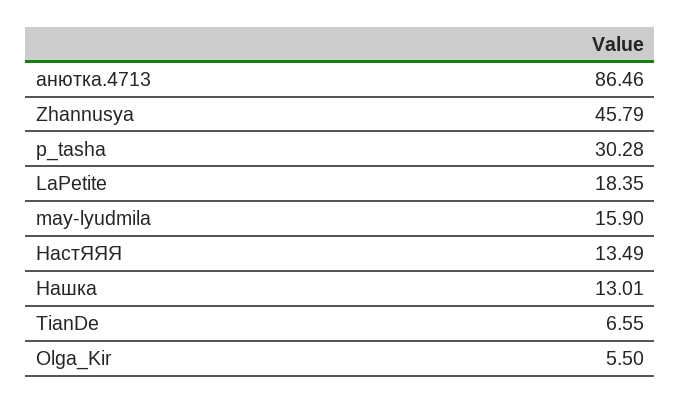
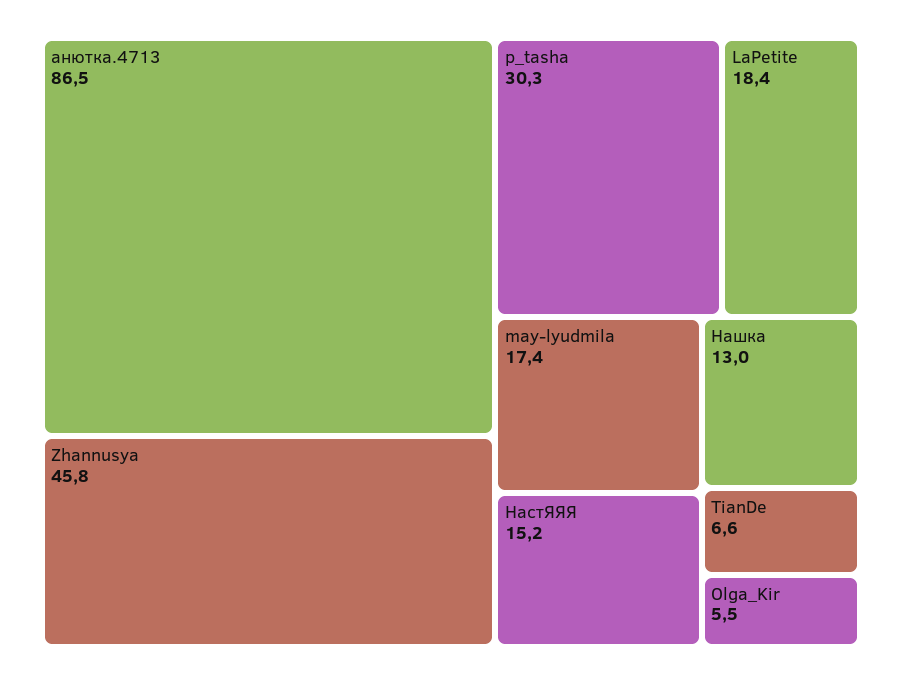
  {
    "анютка.4713": 86.46,
    "Zhannusya": 45.79,
    "p_tasha": 30.28,
    "LaPetite": 18.35,
-   "may-lyudmila": 15.9,
+   "may-lyudmila": 17.4,
-   "НастЯЯЯ": 13.49,
+   "НастЯЯЯ": 15.2,
    "Нашка": 13.01,
    "TianDe": 6.55,
    "Olga_Kir": 5.5
  }

